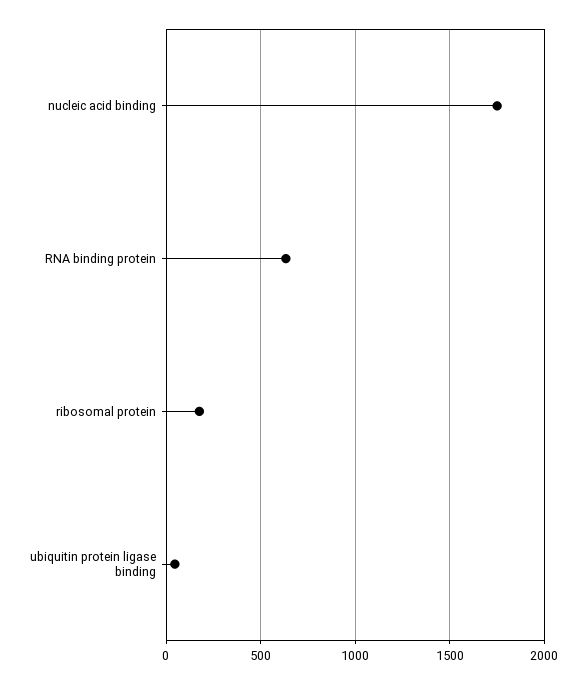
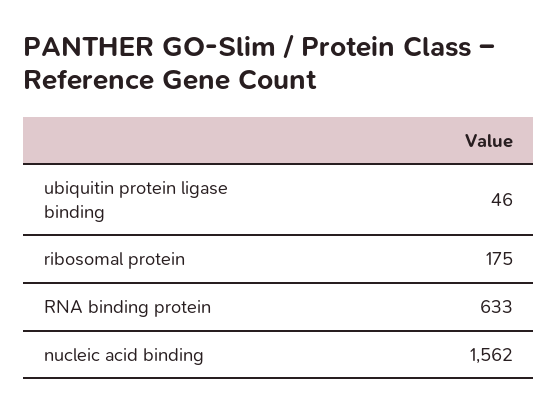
  {
-   "nucleic acid binding": 1750,
+   "nucleic acid binding": 1562,
    "RNA binding protein": 633,
    "ribosomal protein": 175,
    "ubiquitin protein ligase binding": 46
  }

